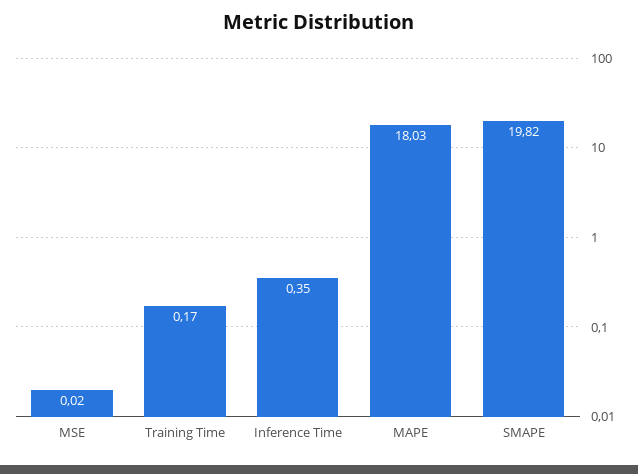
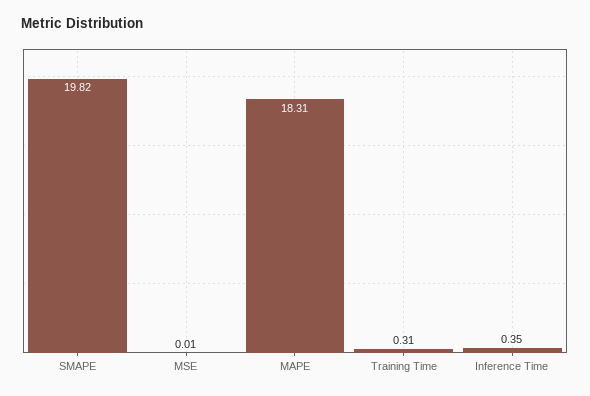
  {
-   "MSE": 0.02,
+   "MSE": 0.01,
-   "Training Time": 0.17,
+   "Training Time": 0.31,
    "Inference Time": 0.35,
-   "MAPE": 18.03,
+   "MAPE": 18.31,
    "SMAPE": 19.82
  }

